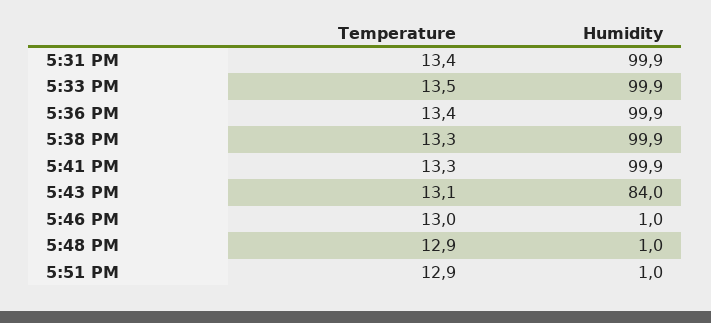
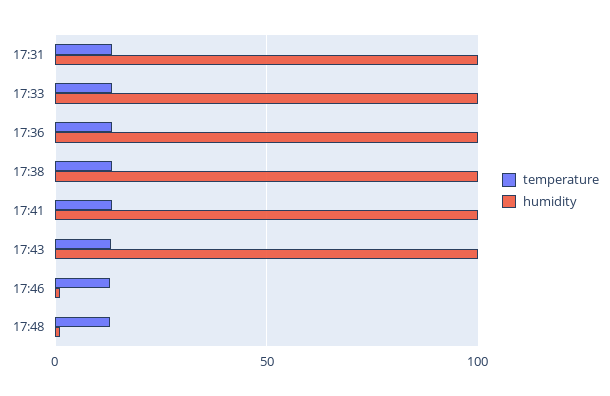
  {
    "Temperature": {
      "5:31 PM": 13.4,
      "5:33 PM": 13.5,
      "5:36 PM": 13.4,
      "5:38 PM": 13.3,
      "5:41 PM": 13.3,
      "5:43 PM": 13.1,
      "5:46 PM": 13,
-     "5:48 PM": 12.9,
+     "5:48 PM": 12.9
-     "5:51 PM": 12.9
    },
    "Humidity": {
      "5:31 PM": 99.9,
      "5:33 PM": 99.9,
      "5:36 PM": 99.9,
      "5:38 PM": 99.9,
      "5:41 PM": 99.9,
-     "5:43 PM": 84,
+     "5:43 PM": 100,
      "5:46 PM": 1,
-     "5:48 PM": 1,
+     "5:48 PM": 1
-     "5:51 PM": 1
    }
  }

